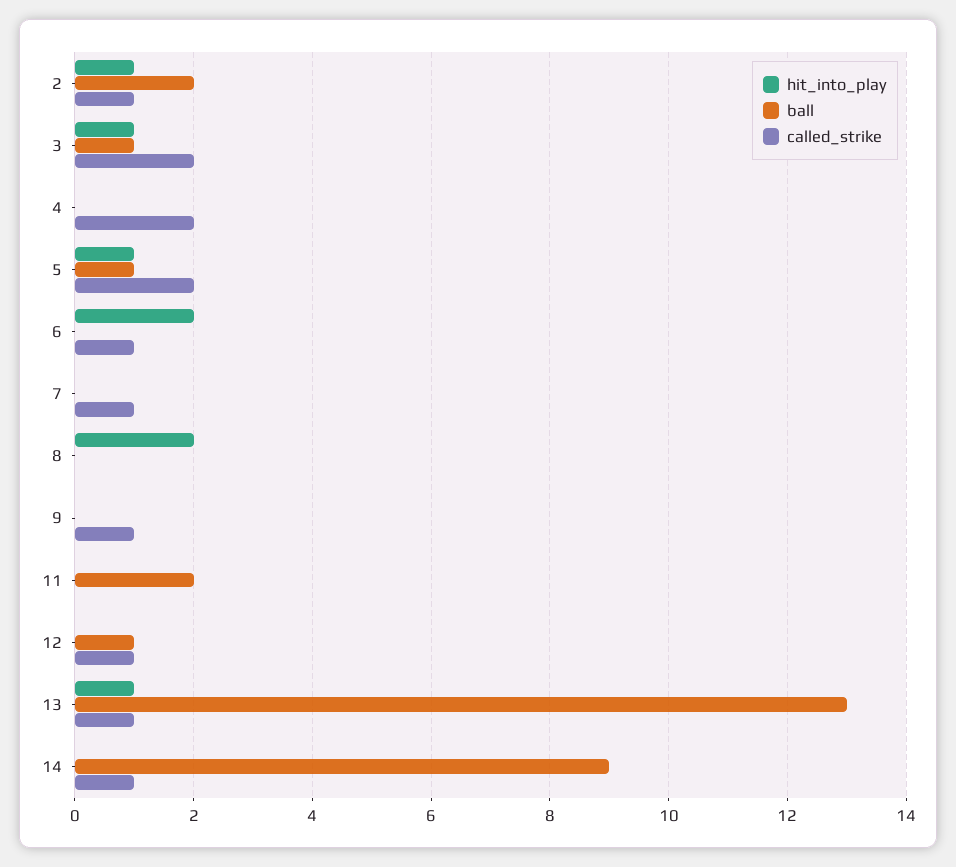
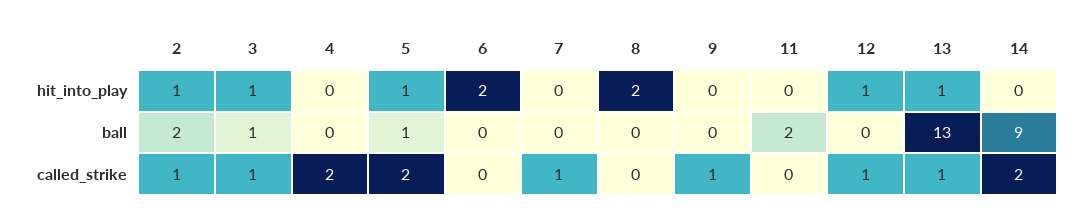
  {
    "hit_into_play": {
      "2": 1,
      "3": 1,
      "4": 0,
      "5": 1,
      "6": 2,
      "7": 0,
      "8": 2,
      "9": 0,
      "11": 0,
-     "12": 0,
+     "12": 1,
      "13": 1,
      "14": 0
    },
    "ball": {
      "2": 2,
      "3": 1,
      "4": 0,
      "5": 1,
      "6": 0,
      "7": 0,
      "8": 0,
      "9": 0,
      "11": 2,
-     "12": 1,
+     "12": 0,
      "13": 13,
      "14": 9
    },
    "called_strike": {
      "2": 1,
-     "3": 2,
+     "3": 1,
      "4": 2,
      "5": 2,
-     "6": 1,
+     "6": 0,
      "7": 1,
      "8": 0,
      "9": 1,
      "11": 0,
      "12": 1,
      "13": 1,
-     "14": 1
+     "14": 2
    }
  }

